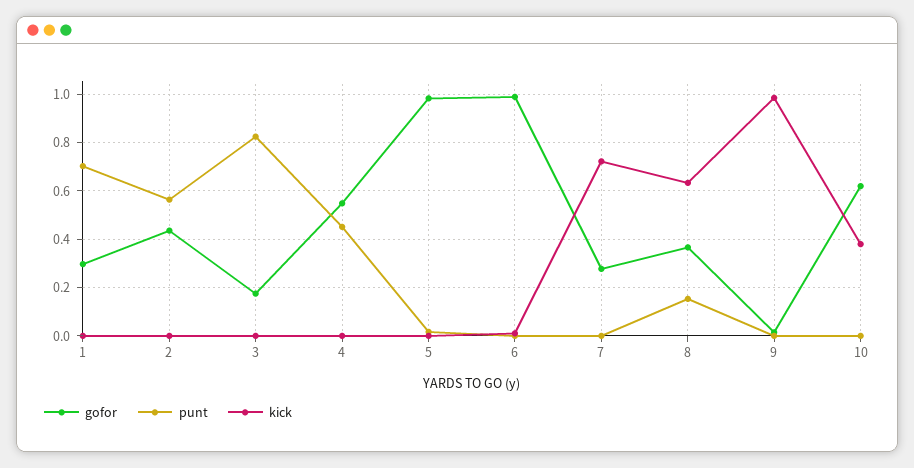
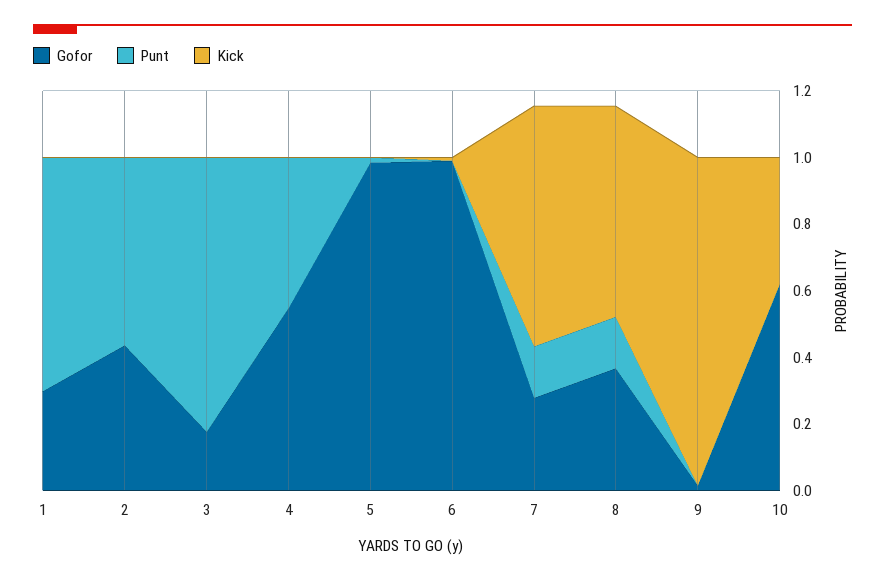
  {
    "gofor": {
      "1": 0.3,
      "2": 0.425,
      "3": 0.175,
      "4": 0.55,
      "5": 0.975,
      "6": 1,
      "7": 0.275,
      "8": 0.375,
      "9": 0.025,
      "10": 0.625
    },
    "punt": {
      "1": 0.7,
      "2": 0.575,
      "3": 0.825,
      "4": 0.45,
      "5": 0.025,
      "6": 0,
-     "7": 0,
+     "7": 0.15,
      "8": 0.15,
      "9": 0,
      "10": 0
    },
    "kick": {
      "1": 0,
      "2": 0,
      "3": 0,
      "4": 0,
      "5": 0,
      "6": 0,
      "7": 0.725,
      "8": 0.625,
      "9": 0.975,
      "10": 0.375
    }
  }

